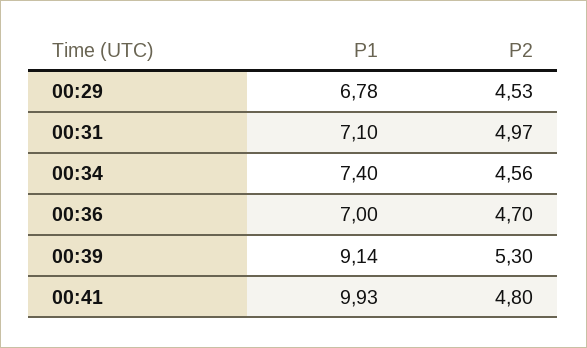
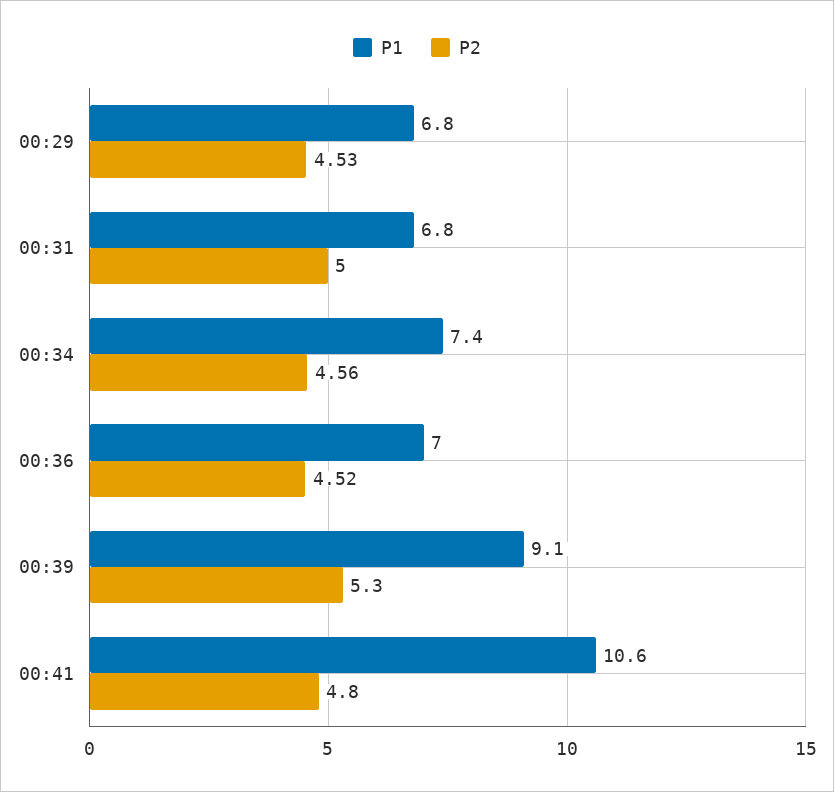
  {
    "P1": {
      "00:29": 6.78,
-     "00:31": 7.1,
+     "00:31": 6.8,
      "00:34": 7.4,
      "00:36": 7,
      "00:39": 9.14,
-     "00:41": 9.93
+     "00:41": 10.6
    },
    "P2": {
      "00:29": 4.53,
-     "00:31": 4.97,
+     "00:31": 5,
      "00:34": 4.56,
-     "00:36": 4.7,
+     "00:36": 4.52,
      "00:39": 5.3,
      "00:41": 4.8
    }
  }

